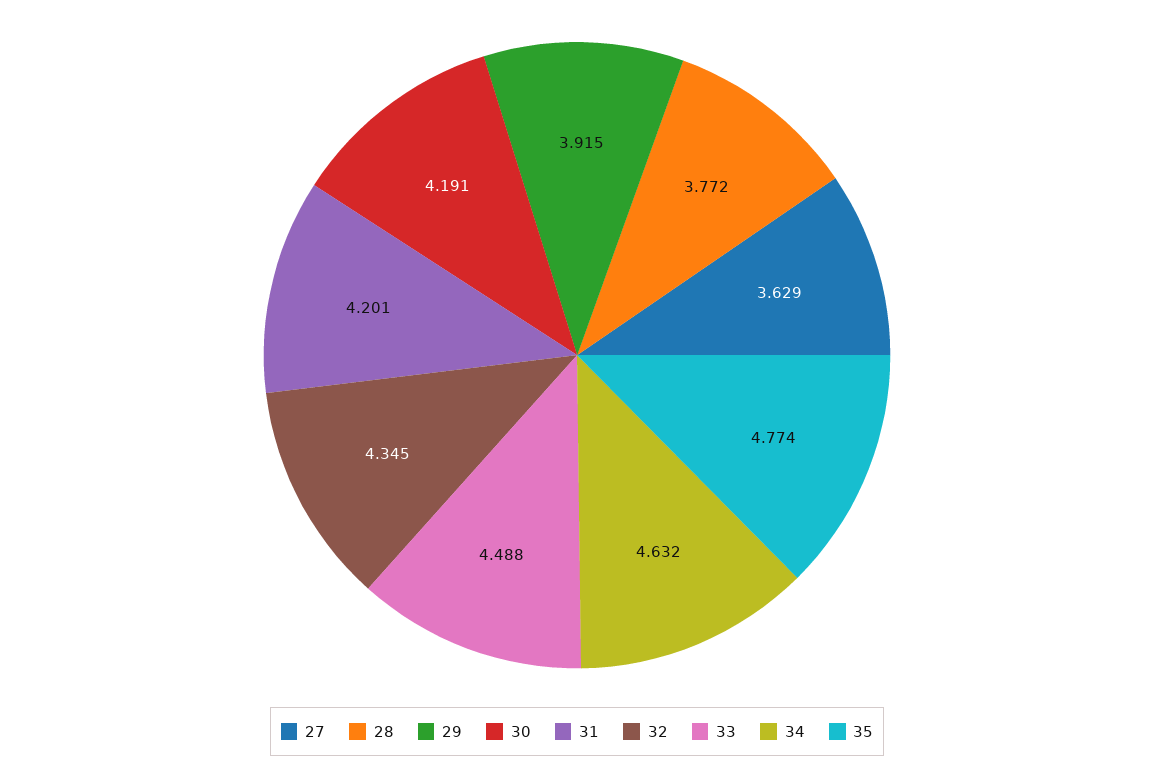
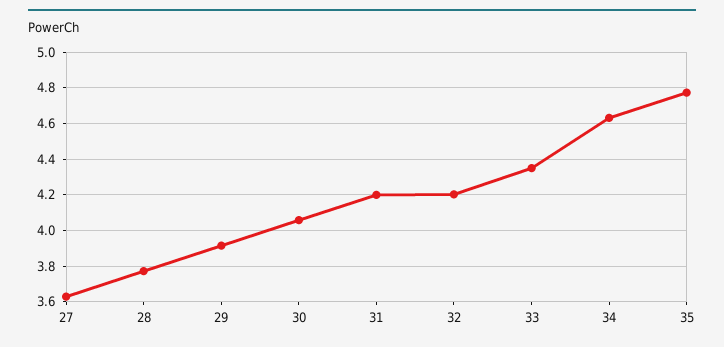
  {
    "27": 3.629,
    "28": 3.772,
    "29": 3.915,
-   "30": 4.191,
+   "30": 4.05,
    "31": 4.201,
-   "32": 4.345,
+   "32": 4.2,
-   "33": 4.488,
+   "33": 4.35,
    "34": 4.632,
    "35": 4.774
  }

